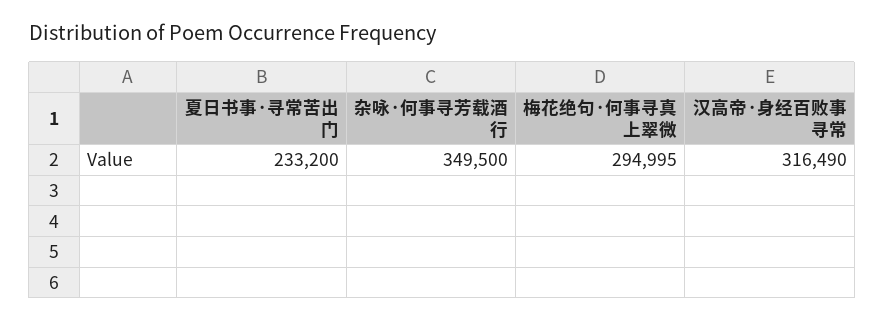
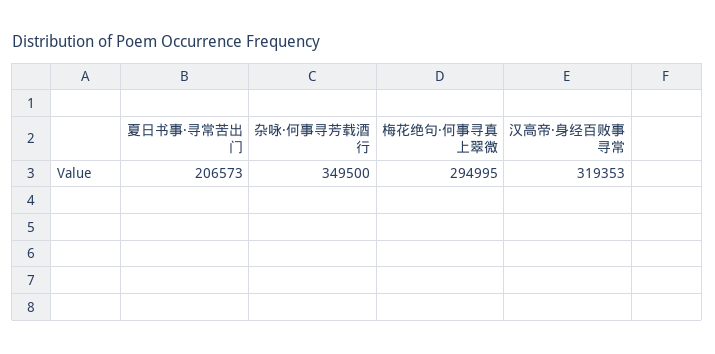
  {
-   "夏日书事·寻常苦出门": 233200,
+   "夏日书事·寻常苦出门": 206573,
    "杂咏·何事寻芳载酒行": 349500,
    "梅花绝句·何事寻真上翠微": 294995,
-   "汉高帝·身经百败事寻常": 316490
+   "汉高帝·身经百败事寻常": 319353
  }

